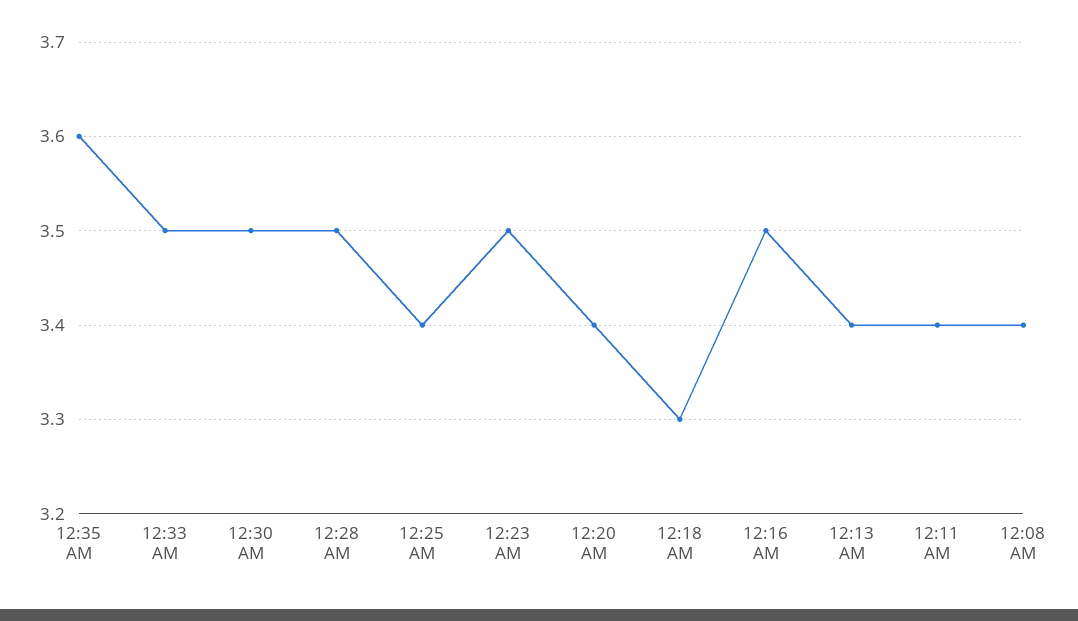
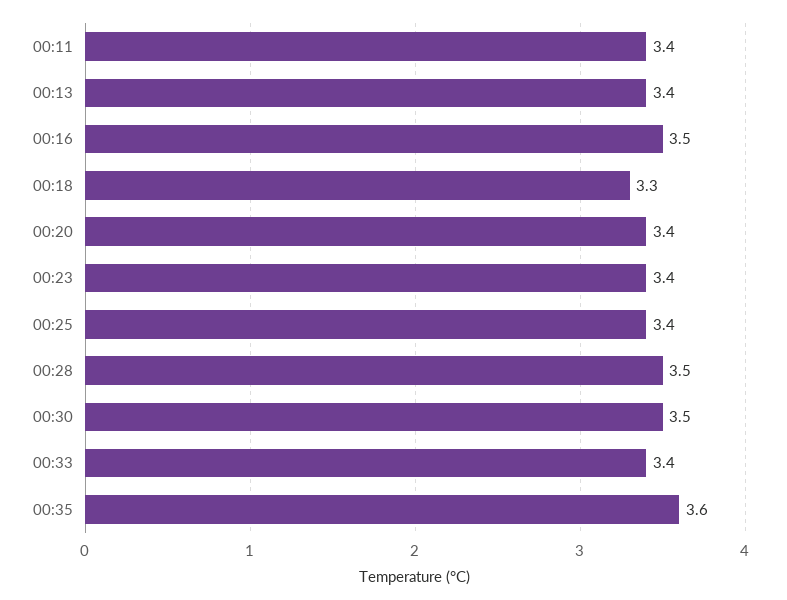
  {
    "12:35 AM": 3.6,
-   "12:33 AM": 3.5,
+   "12:33 AM": 3.4,
    "12:30 AM": 3.5,
    "12:28 AM": 3.5,
    "12:25 AM": 3.4,
-   "12:23 AM": 3.5,
+   "12:23 AM": 3.4,
    "12:20 AM": 3.4,
    "12:18 AM": 3.3,
    "12:16 AM": 3.5,
    "12:13 AM": 3.4,
-   "12:11 AM": 3.4,
+   "12:11 AM": 3.4
-   "12:08 AM": 3.4
  }

